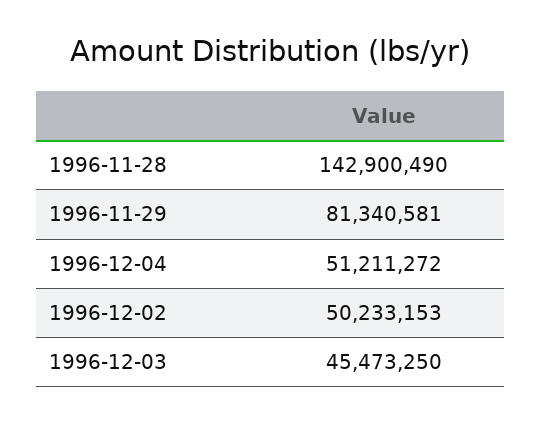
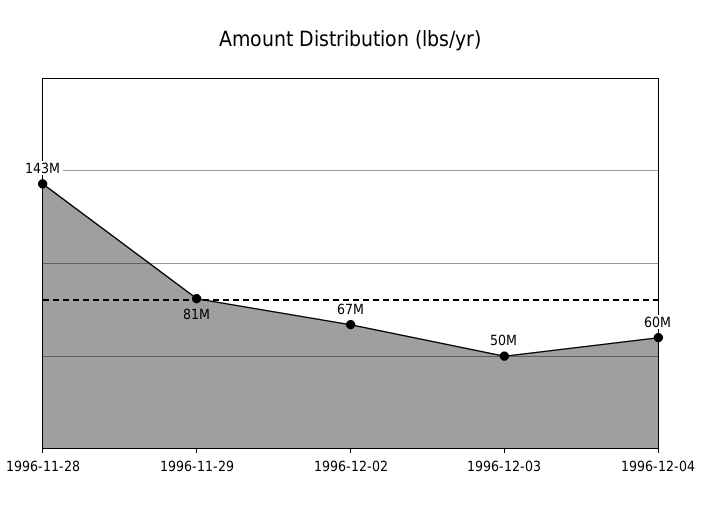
  {
    "1996-11-28": 142900490,
    "1996-11-29": 81340581,
-   "1996-12-04": 51211272,
+   "1996-12-04": 60000000,
-   "1996-12-02": 50233153,
+   "1996-12-02": 67000000,
-   "1996-12-03": 45473250
+   "1996-12-03": 50000000
  }

